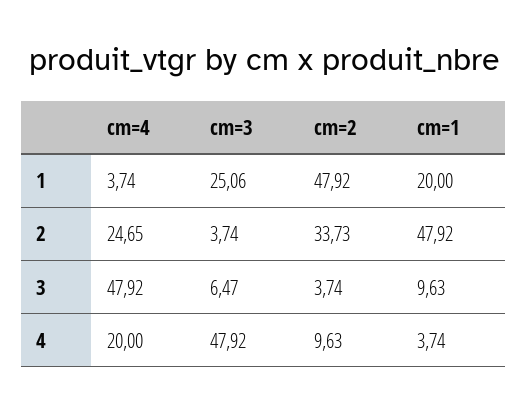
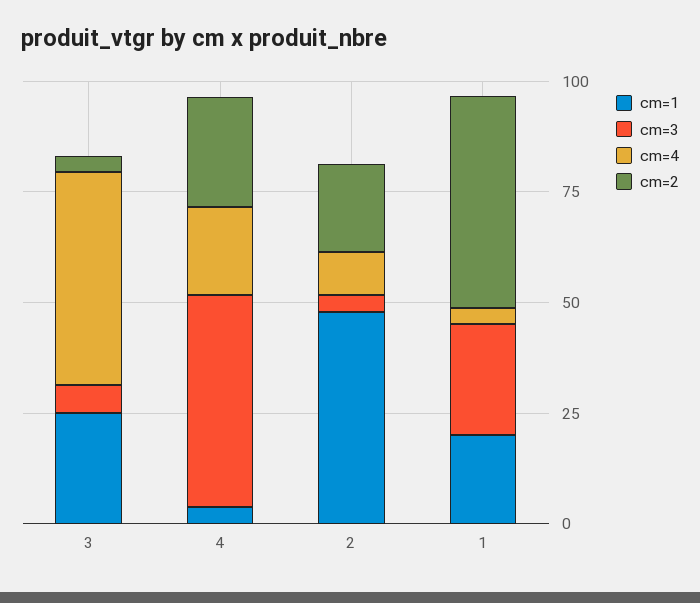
  {
    "cm=4": {
      "1": 3.74,
-     "2": 24.65,
+     "2": 10,
      "3": 47.92,
      "4": 20
    },
    "cm=3": {
      "1": 25.06,
      "2": 3.74,
      "3": 6.47,
      "4": 47.92
    },
    "cm=2": {
      "1": 47.92,
-     "2": 33.73,
+     "2": 20,
      "3": 3.74,
-     "4": 9.63
+     "4": 25
    },
    "cm=1": {
      "1": 20,
      "2": 47.92,
-     "3": 9.63,
+     "3": 25,
      "4": 3.74
    }
  }

